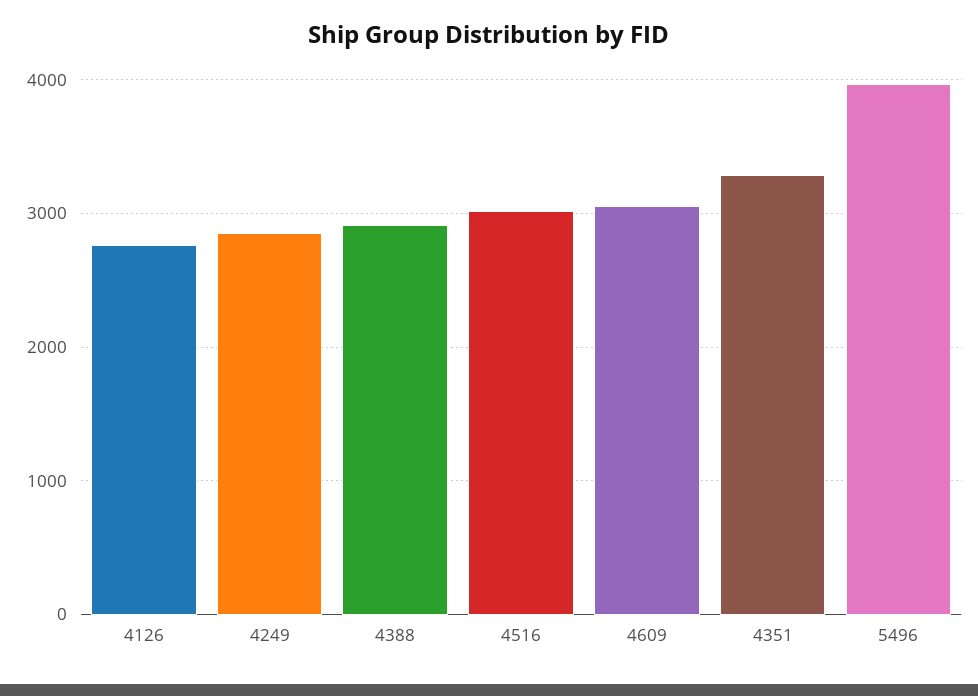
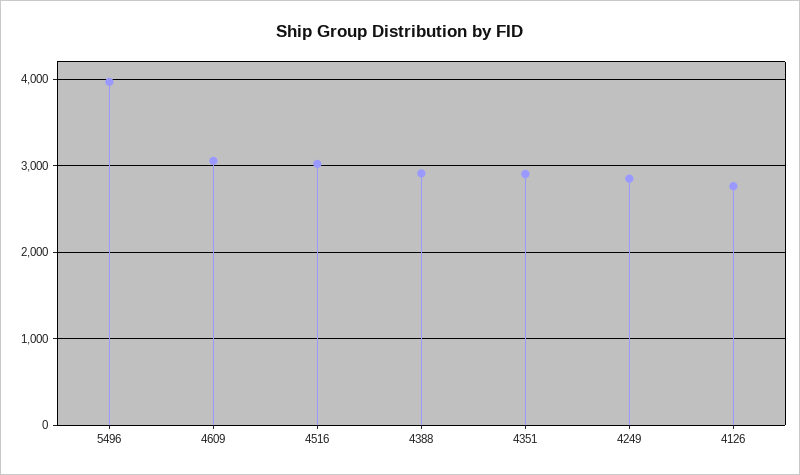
  {
    "4126": 2800,
    "4249": 2900,
    "4388": 2900,
    "4516": 3000,
    "4609": 3100,
-   "4351": 3300,
+   "4351": 2900,
    "5496": 4000
  }

